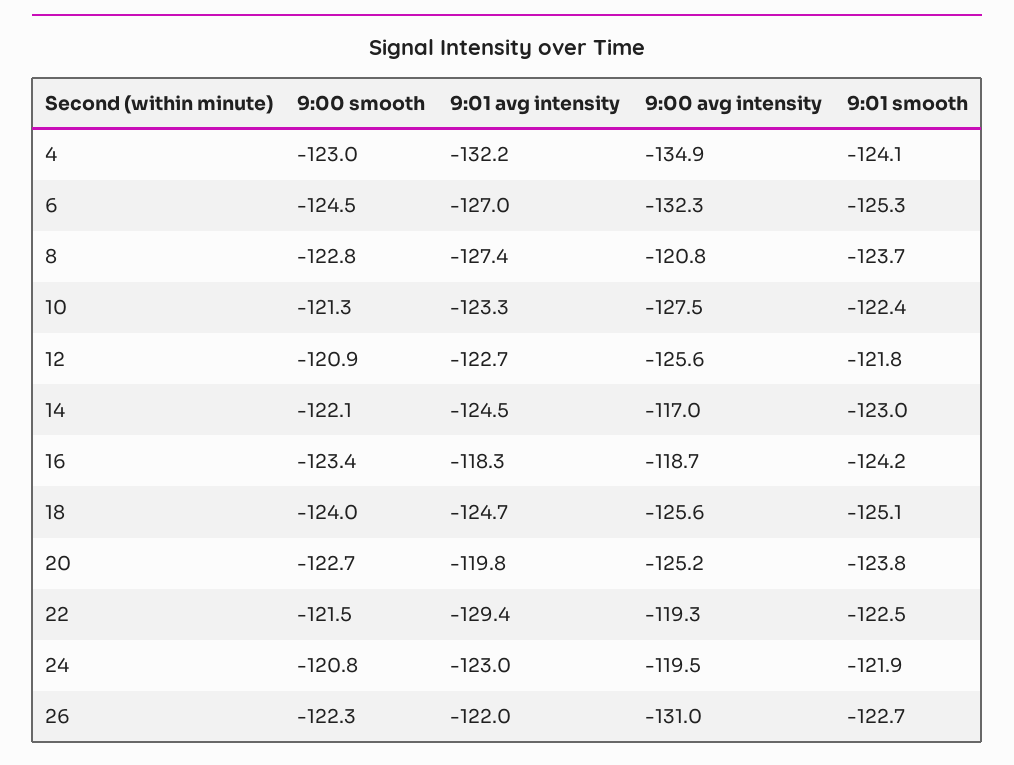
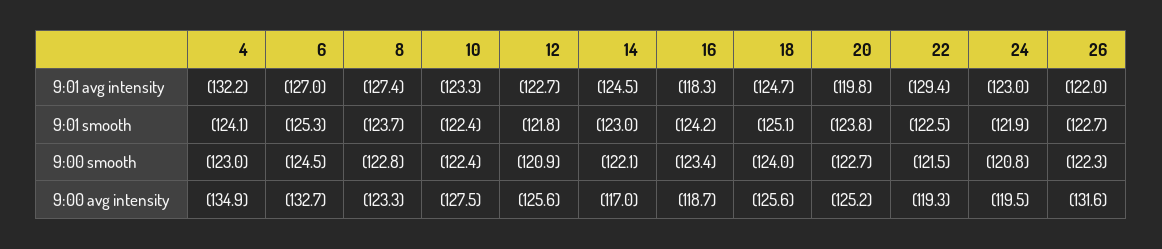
  {
    "9:00 smooth": {
      "4": -123,
      "6": -124.5,
      "8": -122.8,
-     "10": -121.3,
+     "10": -122.4,
      "12": -120.9,
      "14": -122.1,
      "16": -123.4,
      "18": -124,
      "20": -122.7,
      "22": -121.5,
      "24": -120.8,
      "26": -122.3
    },
    "9:01 avg intensity": {
      "4": -132.2,
      "6": -127,
      "8": -127.4,
      "10": -123.3,
      "12": -122.7,
      "14": -124.5,
      "16": -118.3,
      "18": -124.7,
      "20": -119.8,
      "22": -129.4,
      "24": -123,
      "26": -122
    },
    "9:00 avg intensity": {
      "4": -134.9,
-     "6": -132.3,
+     "6": -132.7,
-     "8": -120.8,
+     "8": -123.3,
      "10": -127.5,
      "12": -125.6,
      "14": -117,
      "16": -118.7,
      "18": -125.6,
      "20": -125.2,
      "22": -119.3,
      "24": -119.5,
-     "26": -131
+     "26": -131.6
    },
    "9:01 smooth": {
      "4": -124.1,
      "6": -125.3,
      "8": -123.7,
      "10": -122.4,
      "12": -121.8,
      "14": -123,
      "16": -124.2,
      "18": -125.1,
      "20": -123.8,
      "22": -122.5,
      "24": -121.9,
      "26": -122.7
    }
  }

